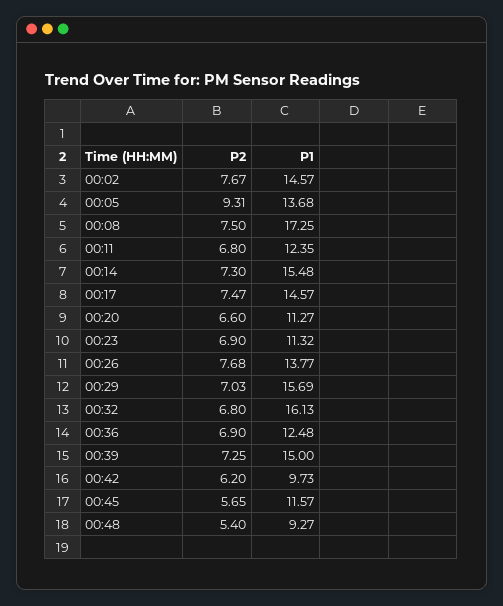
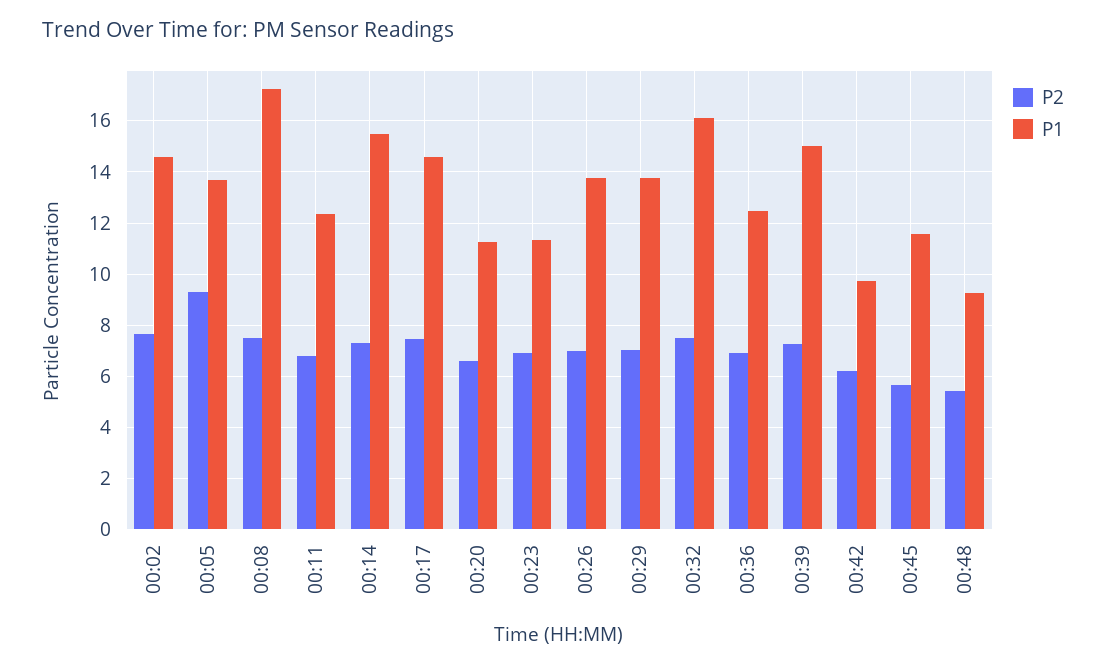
  {
    "P2": {
      "00:02": 7.67,
      "00:05": 9.31,
      "00:08": 7.5,
      "00:11": 6.8,
      "00:14": 7.3,
      "00:17": 7.47,
      "00:20": 6.6,
      "00:23": 6.9,
-     "00:26": 7.68,
+     "00:26": 7,
      "00:29": 7.03,
-     "00:32": 6.8,
+     "00:32": 7.5,
      "00:36": 6.9,
      "00:39": 7.25,
      "00:42": 6.2,
      "00:45": 5.65,
      "00:48": 5.4
    },
    "P1": {
      "00:02": 14.57,
      "00:05": 13.68,
      "00:08": 17.25,
      "00:11": 12.35,
      "00:14": 15.48,
      "00:17": 14.57,
      "00:20": 11.27,
      "00:23": 11.32,
      "00:26": 13.77,
-     "00:29": 15.69,
+     "00:29": 13.75,
      "00:32": 16.13,
      "00:36": 12.48,
      "00:39": 15,
      "00:42": 9.73,
      "00:45": 11.57,
      "00:48": 9.27
    }
  }

